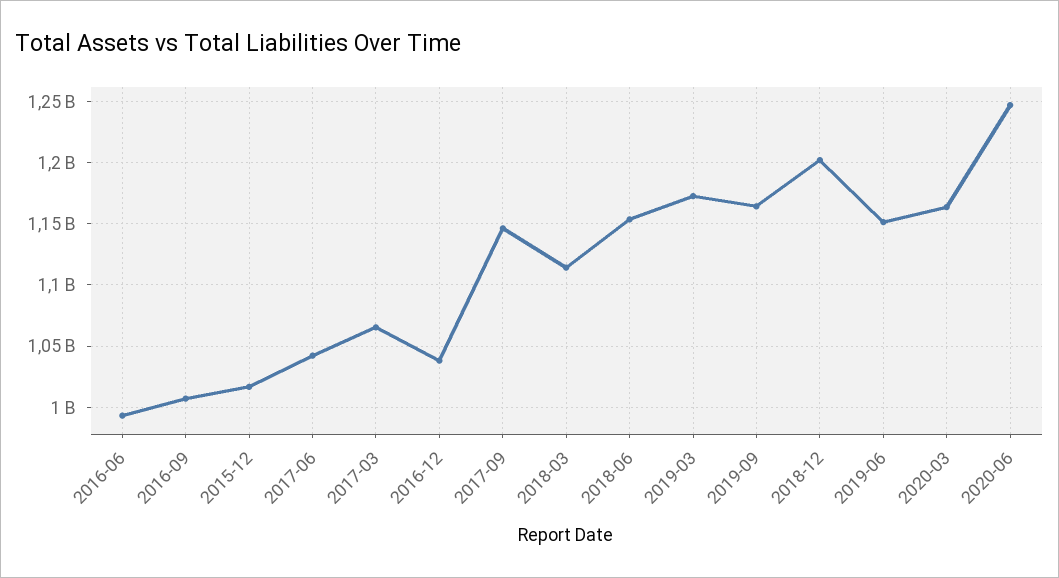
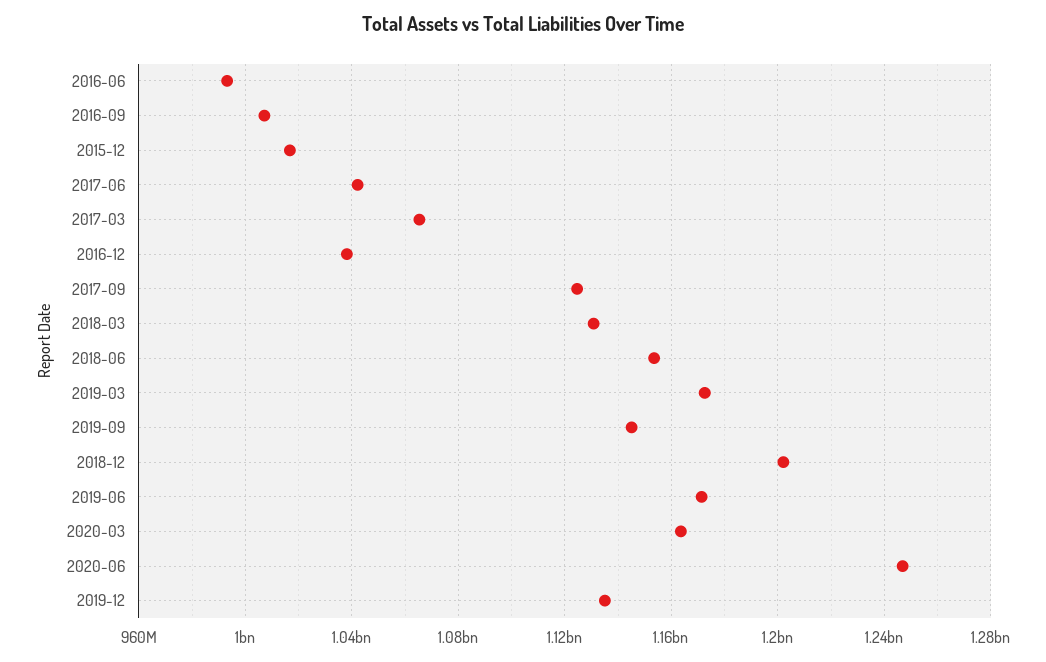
  {
    "2016-06": 995000000,
    "2016-09": 1005000000,
    "2015-12": 1015000000,
    "2017-06": 1040000000,
    "2017-03": 1065000000,
    "2016-12": 1040000000,
-   "2017-09": 1145000000,
+   "2017-09": 1125000000,
-   "2018-03": 1115000000,
+   "2018-03": 1130000000,
    "2018-06": 1155000000,
    "2019-03": 1175000000,
-   "2019-09": 1165000000,
+   "2019-09": 1145000000,
    "2018-12": 1200000000,
-   "2019-06": 1150000000,
+   "2019-06": 1170000000,
    "2020-03": 1165000000,
-   "2020-06": 1245000000
+   "2020-06": 1245000000,
+   "2019-12": 1135000000
  }

